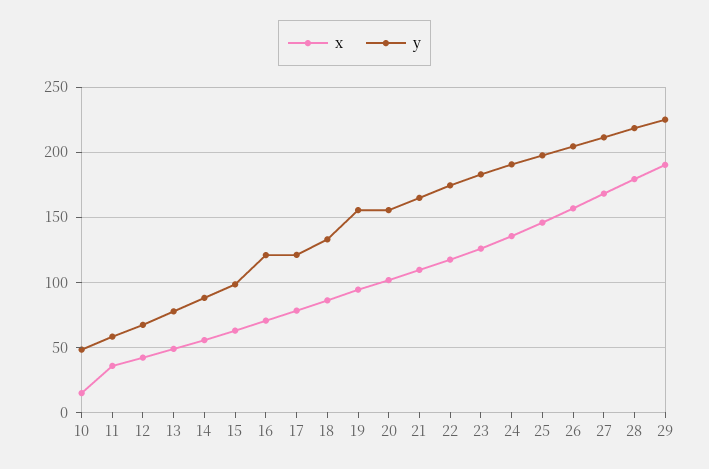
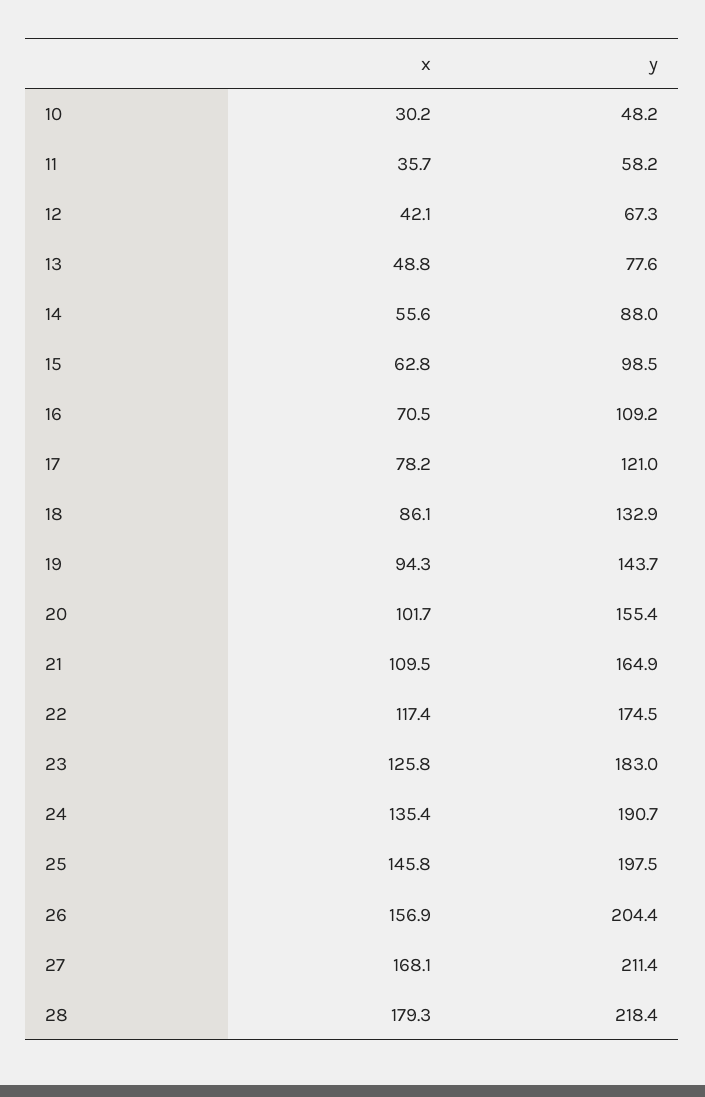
  {
    "x": {
-     "10": 15,
+     "10": 30.2,
      "11": 35.7,
      "12": 42.1,
      "13": 48.8,
      "14": 55.6,
      "15": 62.8,
      "16": 70.5,
      "17": 78.2,
      "18": 86.1,
      "19": 94.3,
      "20": 101.7,
      "21": 109.5,
      "22": 117.4,
      "23": 125.8,
      "24": 135.4,
      "25": 145.8,
      "26": 156.9,
      "27": 168.1,
-     "28": 179.3,
+     "28": 179.3
-     "29": 190
    },
    "y": {
      "10": 48.2,
      "11": 58.2,
      "12": 67.3,
      "13": 77.6,
      "14": 88,
      "15": 98.5,
-     "16": 120,
+     "16": 109.2,
      "17": 121,
      "18": 132.9,
-     "19": 155,
+     "19": 143.7,
      "20": 155.4,
      "21": 164.9,
      "22": 174.5,
      "23": 183,
      "24": 190.7,
      "25": 197.5,
      "26": 204.4,
      "27": 211.4,
-     "28": 218.4,
+     "28": 218.4
-     "29": 225
    }
  }

